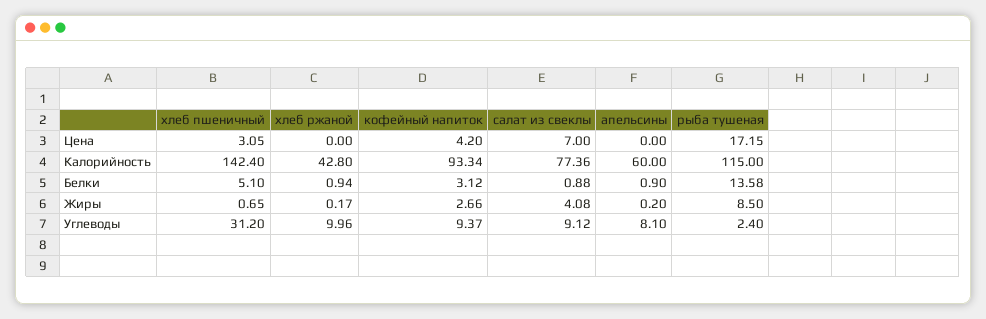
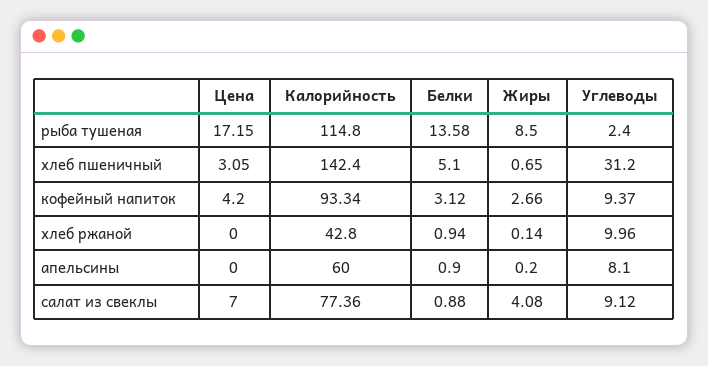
  {
    "хлеб пшеничный": {
      "Цена": 3.05,
      "Калорийность": 142.4,
      "Белки": 5.1,
      "Жиры": 0.65,
      "Углеводы": 31.2
    },
    "хлеб ржаной": {
      "Цена": 0,
      "Калорийность": 42.8,
      "Белки": 0.94,
-     "Жиры": 0.17,
+     "Жиры": 0.14,
      "Углеводы": 9.96
    },
    "кофейный напиток": {
      "Цена": 4.2,
      "Калорийность": 93.34,
      "Белки": 3.12,
      "Жиры": 2.66,
      "Углеводы": 9.37
    },
    "салат из свеклы": {
      "Цена": 7,
      "Калорийность": 77.36,
      "Белки": 0.88,
      "Жиры": 4.08,
      "Углеводы": 9.12
    },
    "апельсины": {
      "Цена": 0,
      "Калорийность": 60,
      "Белки": 0.9,
      "Жиры": 0.2,
      "Углеводы": 8.1
    },
    "рыба тушеная": {
      "Цена": 17.15,
-     "Калорийность": 115,
+     "Калорийность": 114.8,
      "Белки": 13.58,
      "Жиры": 8.5,
      "Углеводы": 2.4
    }
  }

